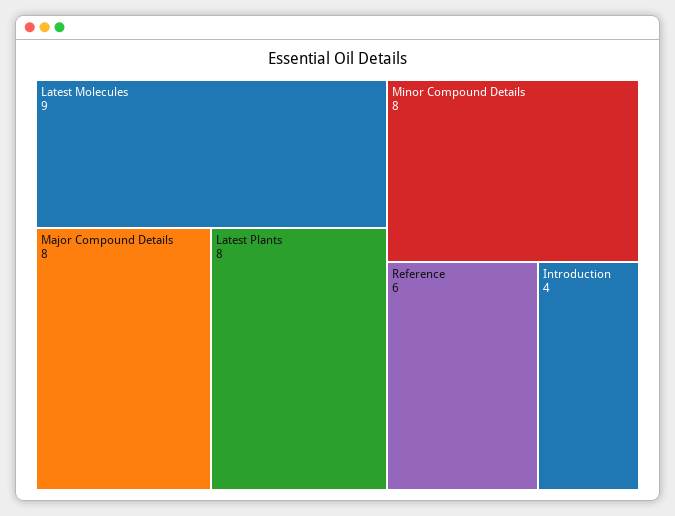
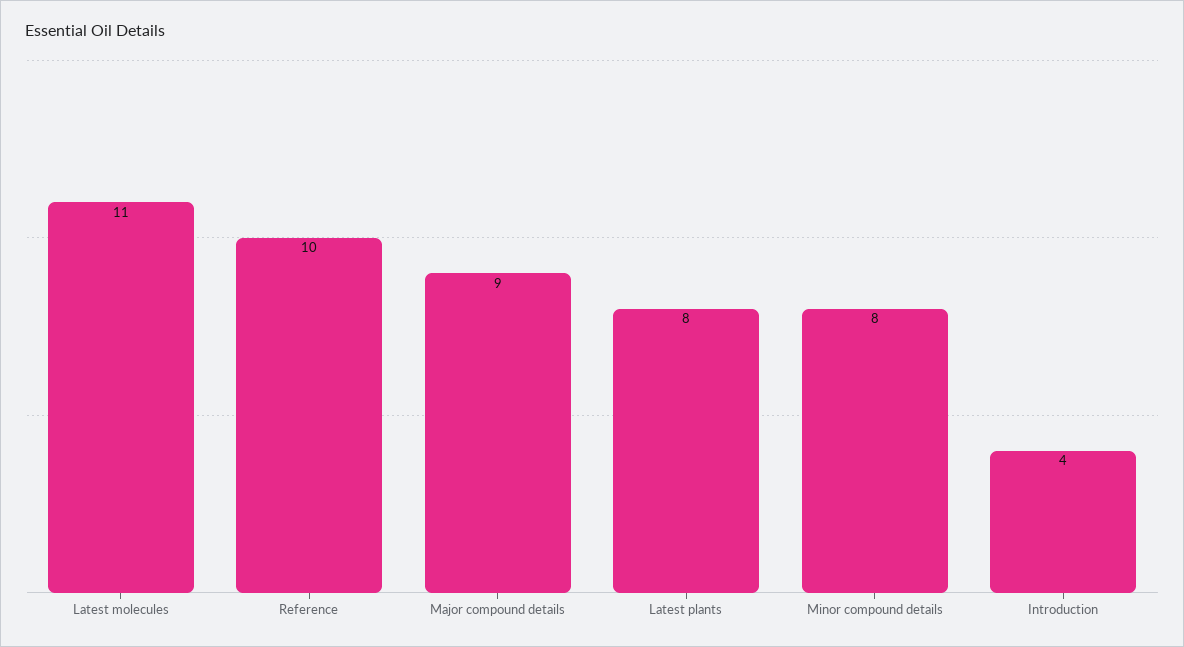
  {
-   "Latest Molecules": 9,
+   "Latest Molecules": 11,
-   "Major Compound Details": 8,
+   "Major Compound Details": 9,
    "Latest Plants": 8,
    "Minor Compound Details": 8,
-   "Reference": 6,
+   "Reference": 10,
    "Introduction": 4
  }

